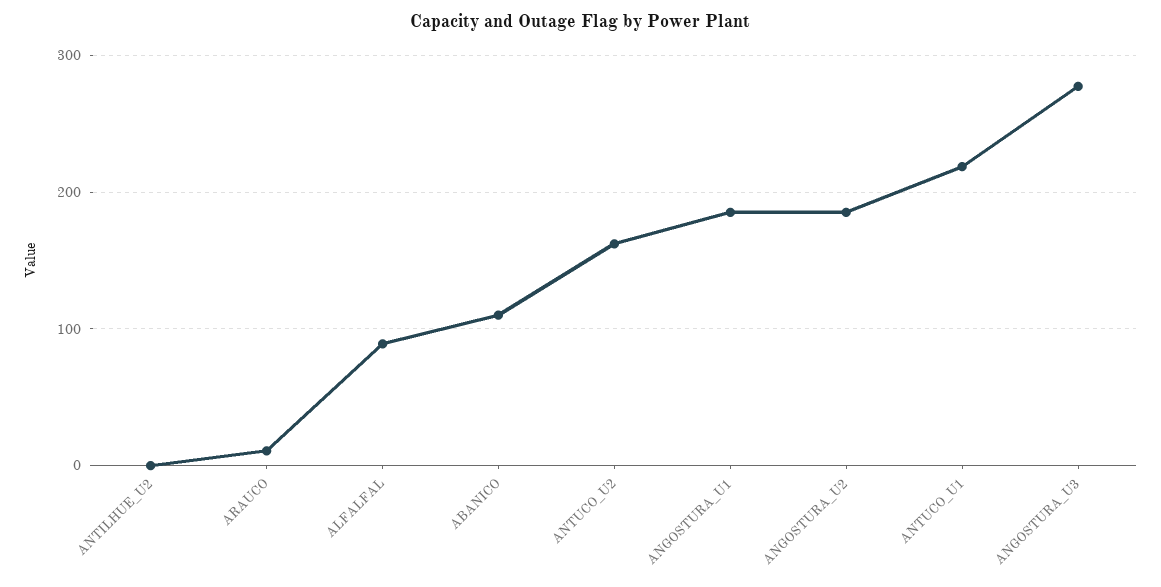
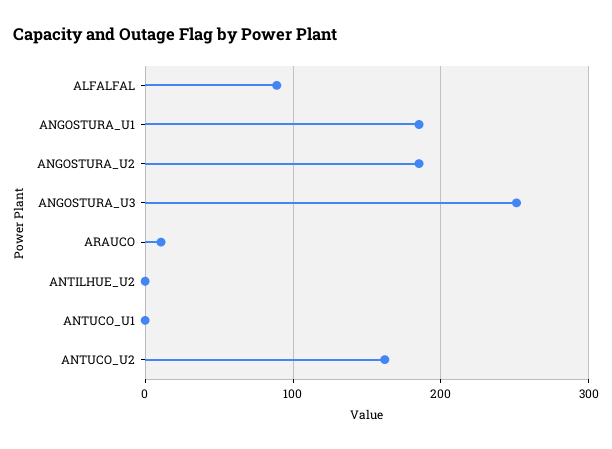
  {
    "ANTILHUE_U2": 0,
    "ARAUCO": 10,
    "ALFALFAL": 90,
-   "ABANICO": 110,
    "ANTUCO_U2": 160,
    "ANGOSTURA_U1": 190,
    "ANGOSTURA_U2": 190,
-   "ANTUCO_U1": 220,
+   "ANTUCO_U1": 0,
-   "ANGOSTURA_U3": 280
+   "ANGOSTURA_U3": 250
  }

